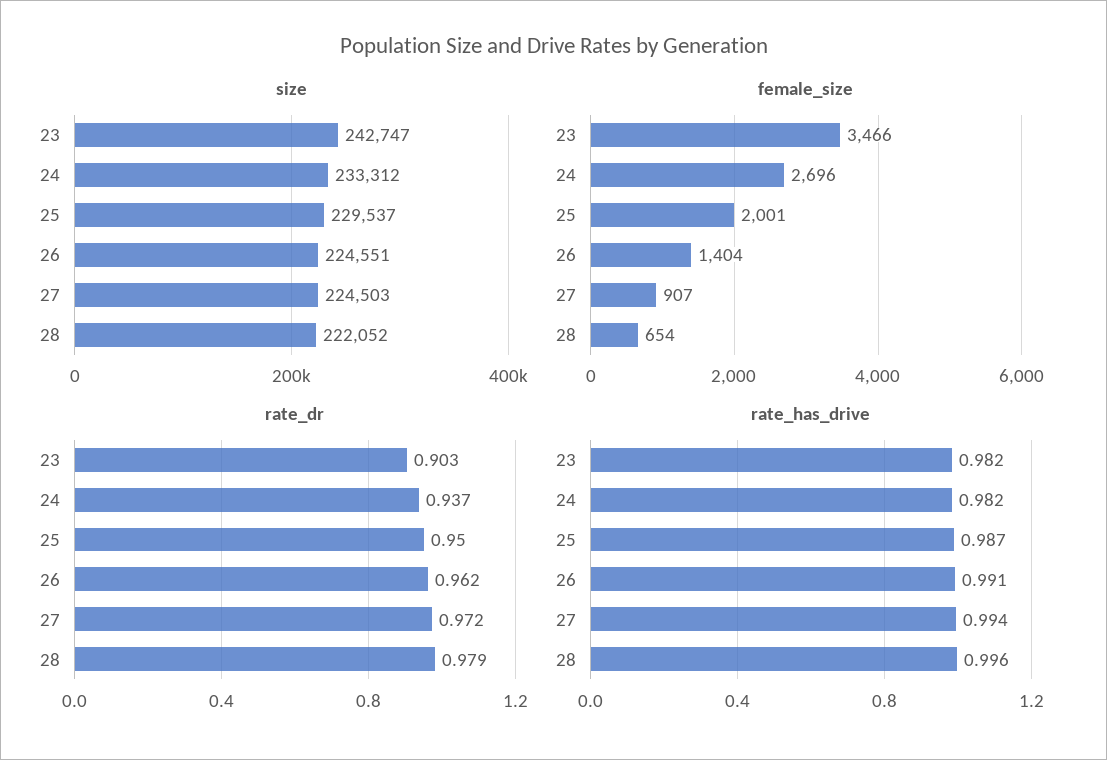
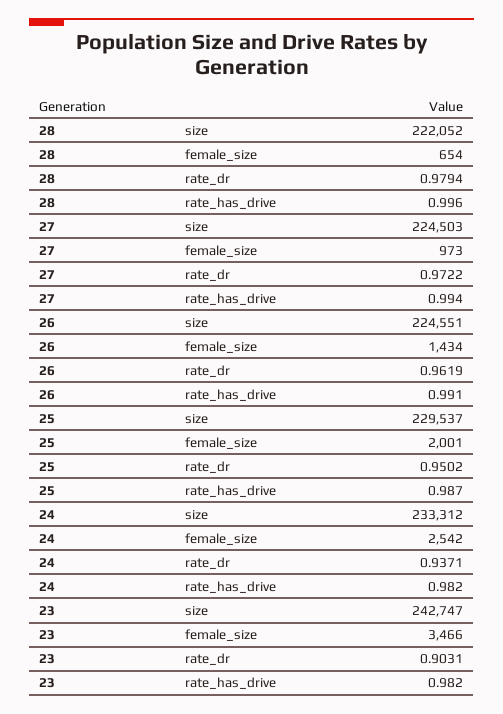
  {
    "size": {
      "23": 242747,
      "24": 233312,
      "25": 229537,
      "26": 224551,
      "27": 224503,
      "28": 222052
    },
    "female_size": {
      "23": 3466,
-     "24": 2696,
+     "24": 2542,
      "25": 2001,
-     "26": 1404,
+     "26": 1434,
-     "27": 907,
+     "27": 973,
      "28": 654
    },
    "rate_dr": {
      "23": 0.9031,
      "24": 0.9371,
      "25": 0.9502,
      "26": 0.9619,
      "27": 0.9722,
      "28": 0.9794
    },
    "rate_has_drive": {
      "23": 0.982,
      "24": 0.982,
      "25": 0.987,
      "26": 0.991,
      "27": 0.994,
      "28": 0.996
    }
  }

